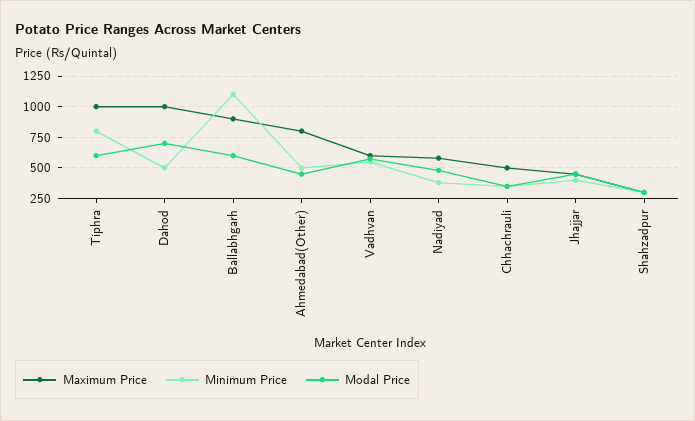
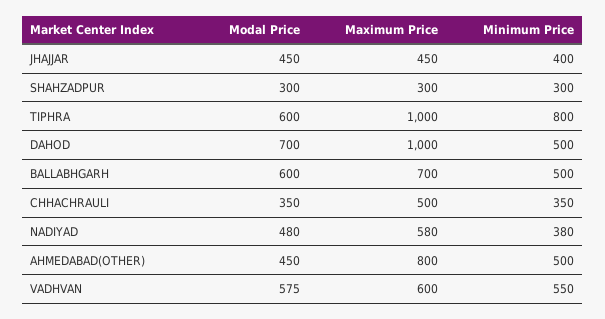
  {
    "Maximum Price": {
      "Tiphra": 1000,
      "Dahod": 1000,
-     "Ballabhgarh": 900,
+     "Ballabhgarh": 700,
      "Ahmedabad(Other)": 800,
      "Vadhvan": 600,
      "Nadiyad": 580,
      "Chhachrauli": 500,
      "Jhajjar": 450,
      "Shahzadpur": 300
    },
    "Minimum Price": {
      "Tiphra": 800,
      "Dahod": 500,
-     "Ballabhgarh": 1100,
+     "Ballabhgarh": 500,
      "Ahmedabad(Other)": 500,
      "Vadhvan": 550,
      "Nadiyad": 380,
      "Chhachrauli": 350,
      "Jhajjar": 400,
      "Shahzadpur": 300
    },
    "Modal Price": {
      "Tiphra": 600,
      "Dahod": 700,
      "Ballabhgarh": 600,
      "Ahmedabad(Other)": 450,
      "Vadhvan": 575,
      "Nadiyad": 480,
      "Chhachrauli": 350,
      "Jhajjar": 450,
      "Shahzadpur": 300
    }
  }

